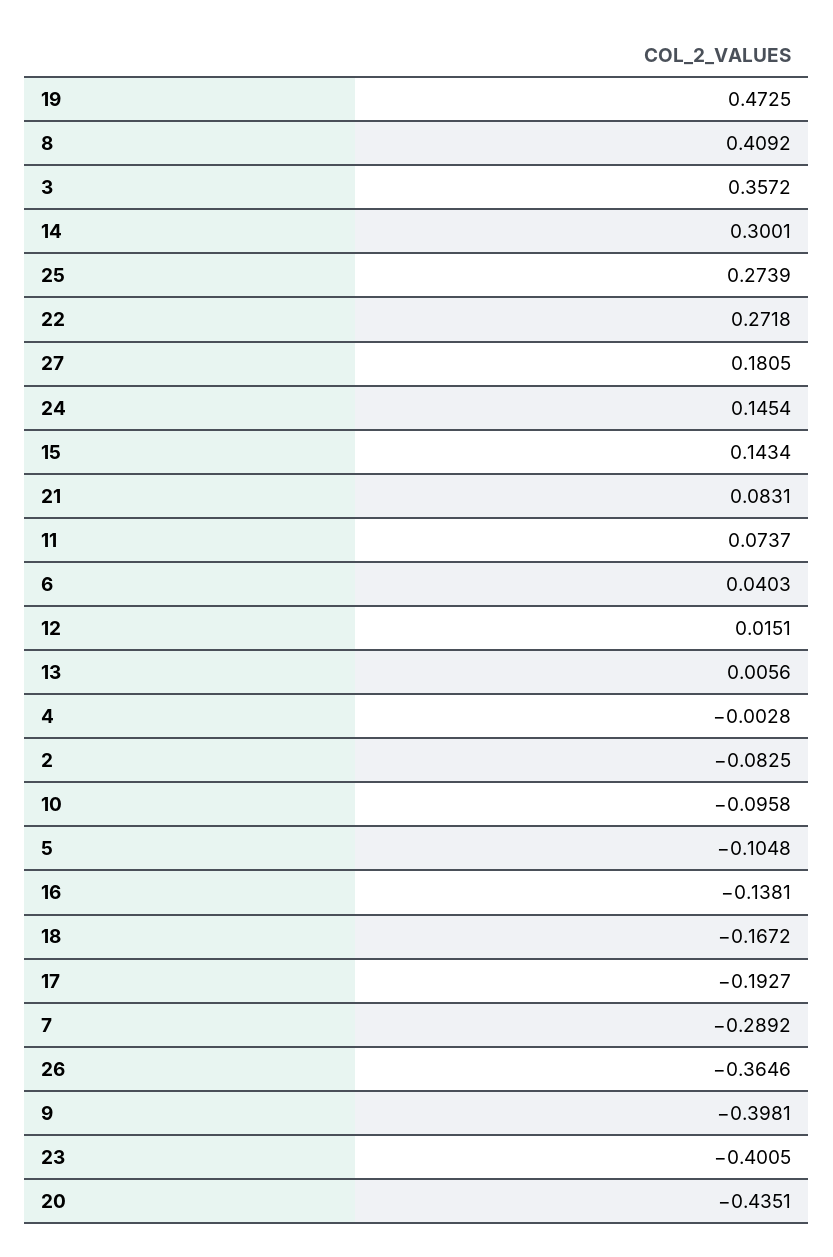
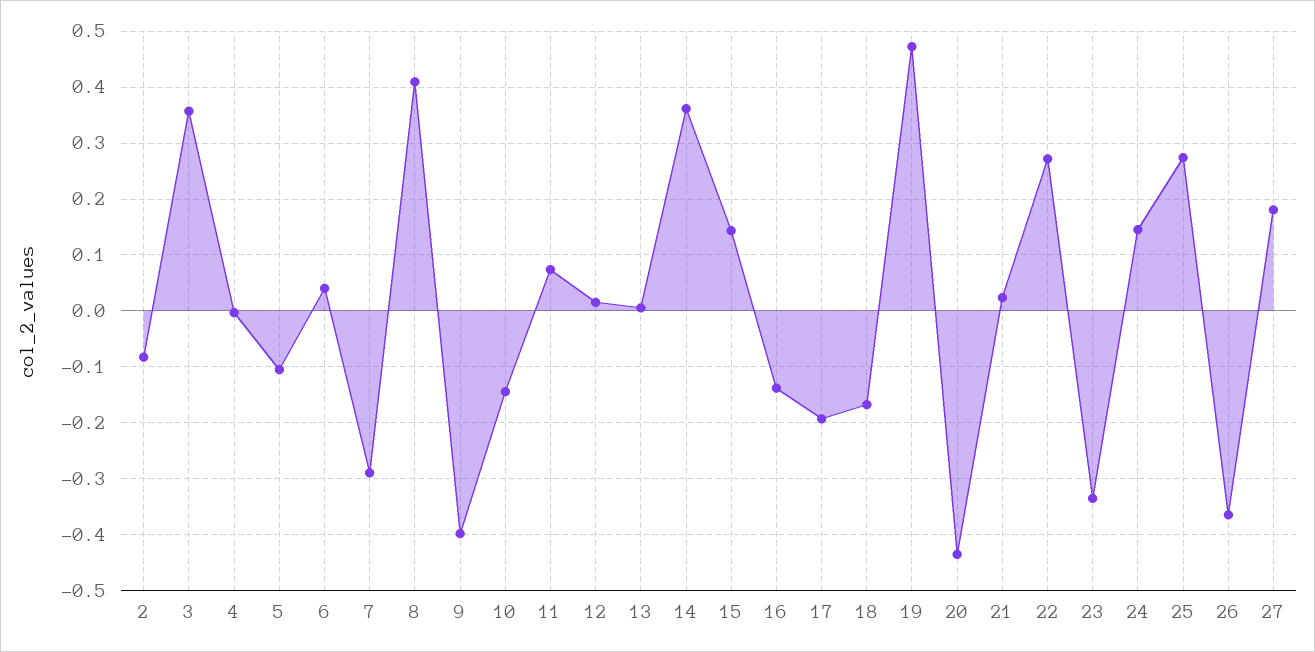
  {
    "19": 0.4725,
    "8": 0.4092,
    "3": 0.3572,
-   "14": 0.3001,
+   "14": 0.36,
    "25": 0.2739,
    "22": 0.2718,
    "27": 0.1805,
    "24": 0.1454,
    "15": 0.1434,
-   "21": 0.0831,
+   "21": 0.02,
    "11": 0.0737,
    "6": 0.0403,
    "12": 0.0151,
    "13": 0.0056,
    "4": -0.0028,
    "2": -0.0825,
-   "10": -0.0958,
+   "10": -0.14,
    "5": -0.1048,
    "16": -0.1381,
    "18": -0.1672,
    "17": -0.1927,
    "7": -0.2892,
    "26": -0.3646,
    "9": -0.3981,
-   "23": -0.4005,
+   "23": -0.34,
    "20": -0.4351
  }

